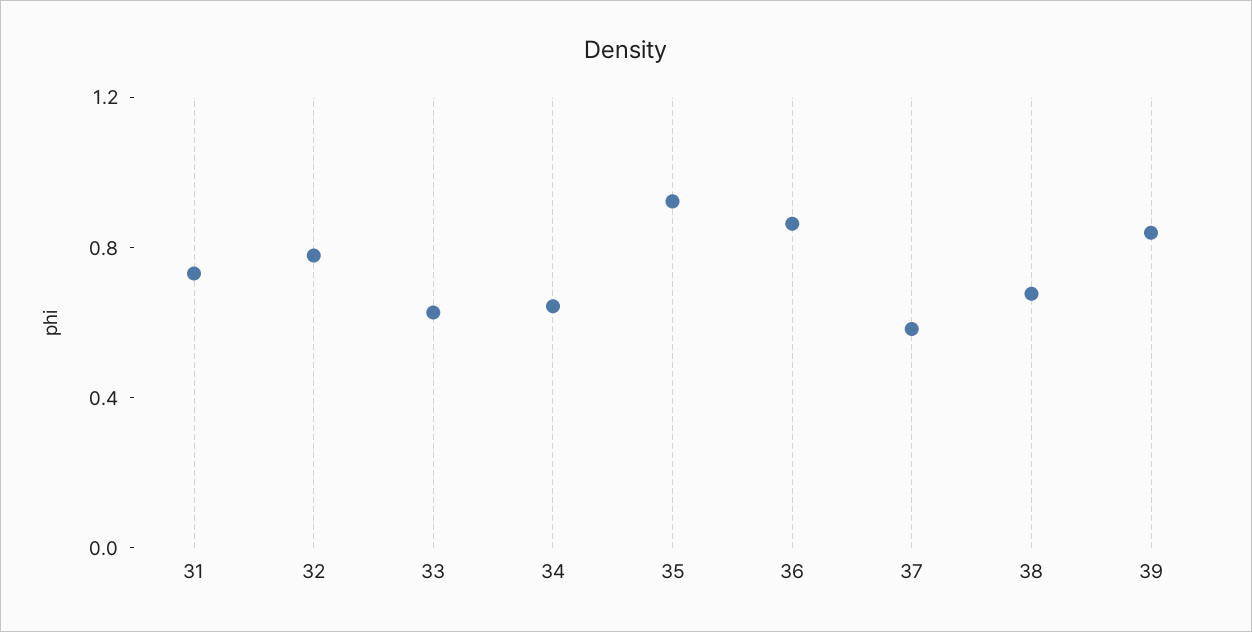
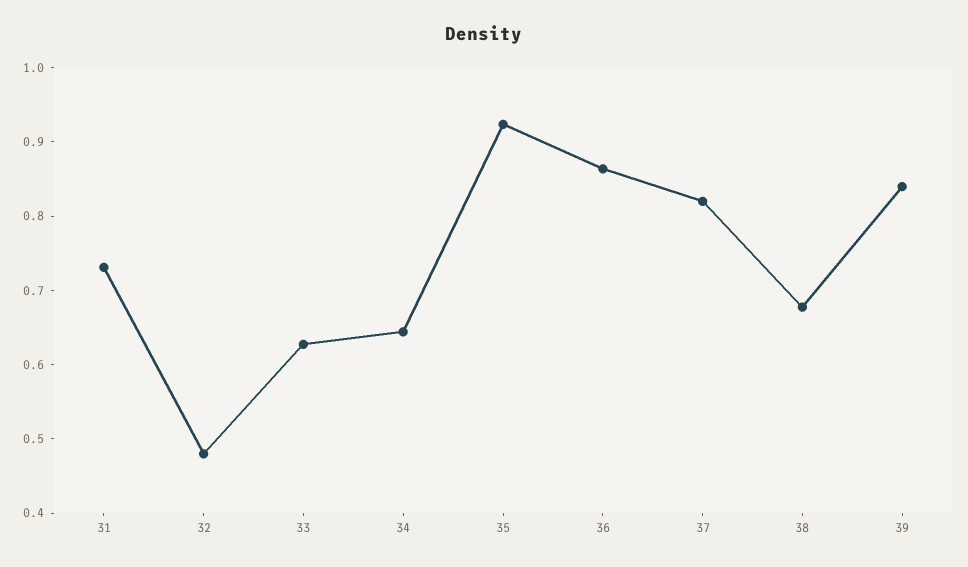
  {
    "31": 0.74,
-   "32": 0.8,
+   "32": 0.48,
    "33": 0.62,
    "34": 0.64,
    "35": 0.92,
    "36": 0.86,
-   "37": 0.6,
+   "37": 0.82,
    "38": 0.68,
    "39": 0.84
  }

